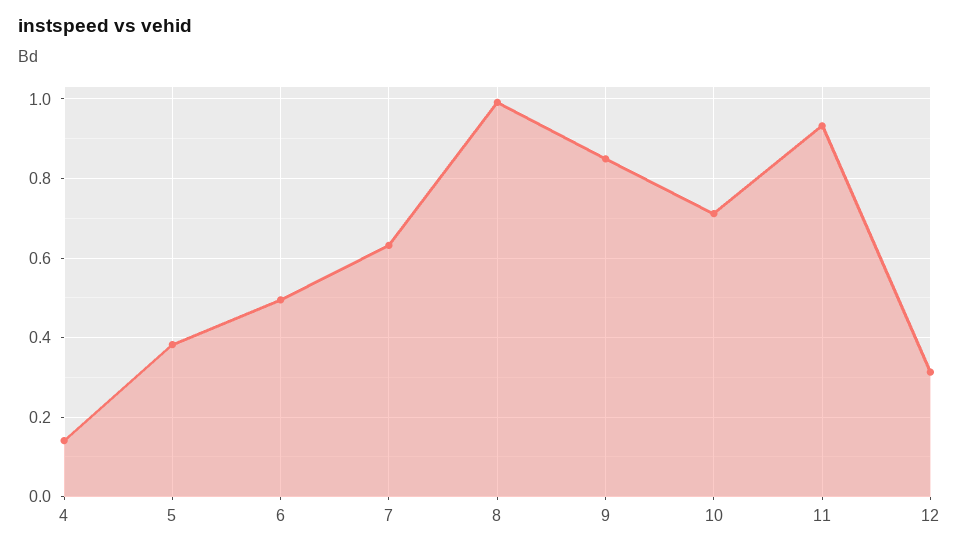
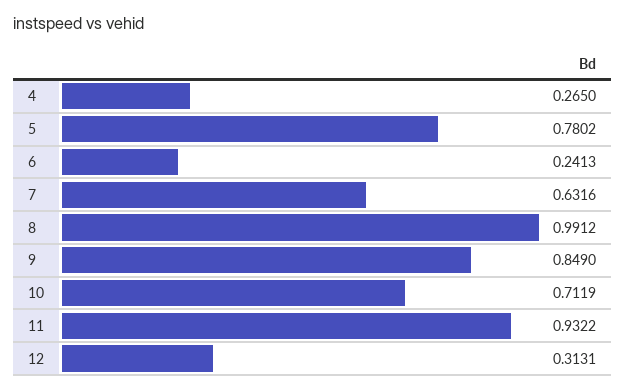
  {
-   "4": 0.14,
+   "4": 0.265,
-   "5": 0.38,
+   "5": 0.7802,
-   "6": 0.5,
+   "6": 0.2413,
    "7": 0.6316,
    "8": 0.9912,
    "9": 0.849,
    "10": 0.7119,
    "11": 0.9322,
    "12": 0.3131
  }

